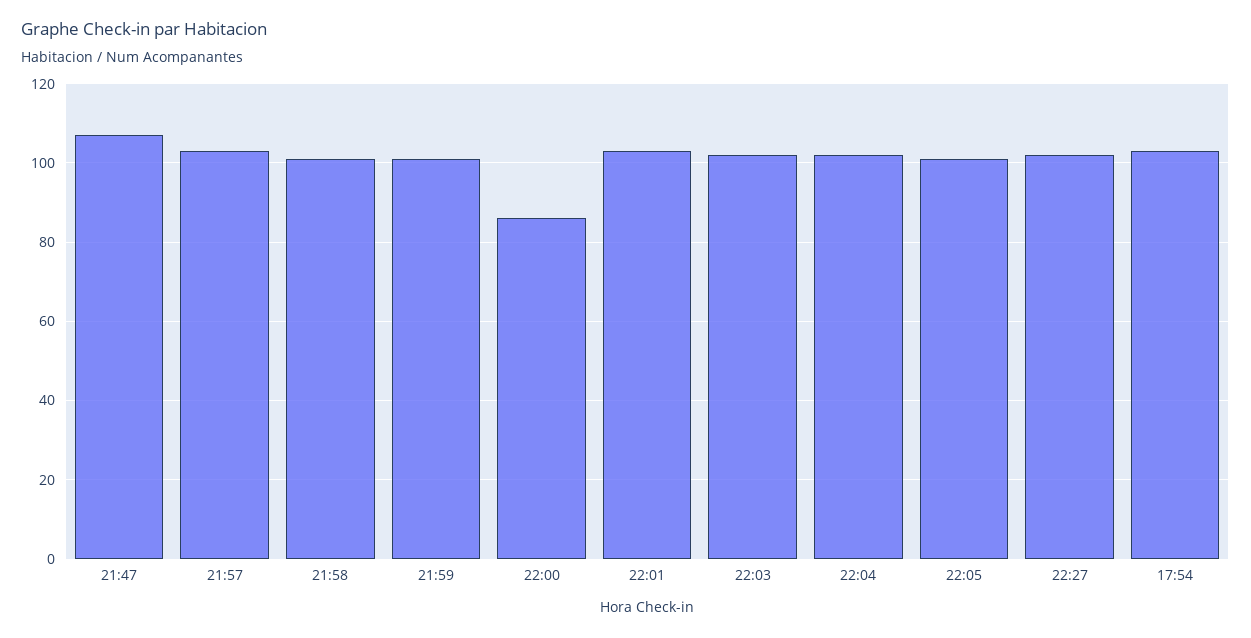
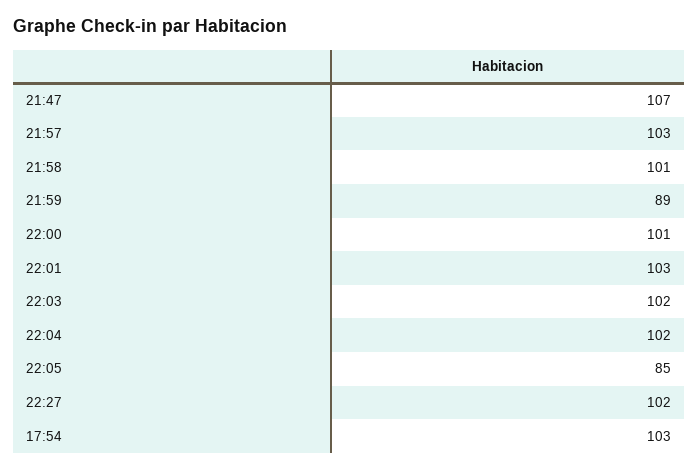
  {
    "21:47": 107,
    "21:57": 103,
    "21:58": 101,
-   "21:59": 100,
+   "21:59": 89,
-   "22:00": 85,
+   "22:00": 101,
    "22:01": 103,
    "22:03": 102,
    "22:04": 102,
-   "22:05": 100,
+   "22:05": 85,
    "22:27": 102,
    "17:54": 103
  }

